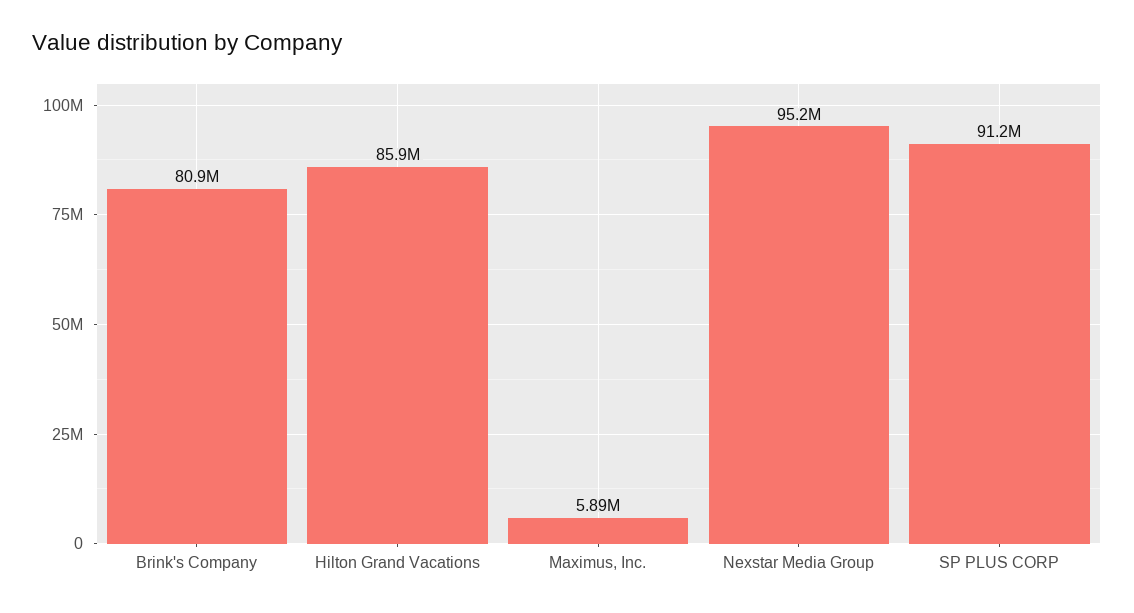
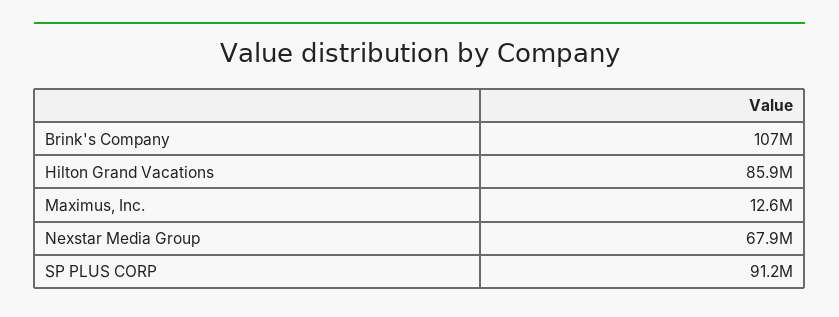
  {
-   "Brink's Company": 80900000,
+   "Brink's Company": 107000000,
    "Hilton Grand Vacations": 85900000,
-   "Maximus, Inc.": 5890000,
+   "Maximus, Inc.": 12600000,
-   "Nexstar Media Group": 95200000,
+   "Nexstar Media Group": 67900000,
    "SP PLUS CORP": 91200000
  }

